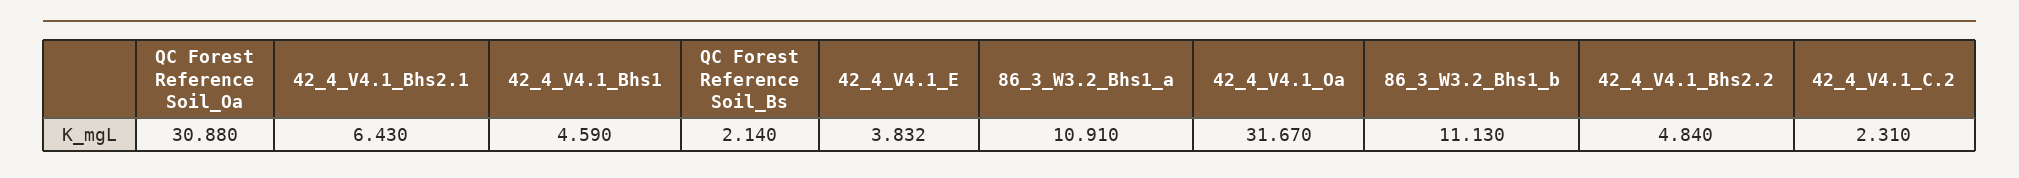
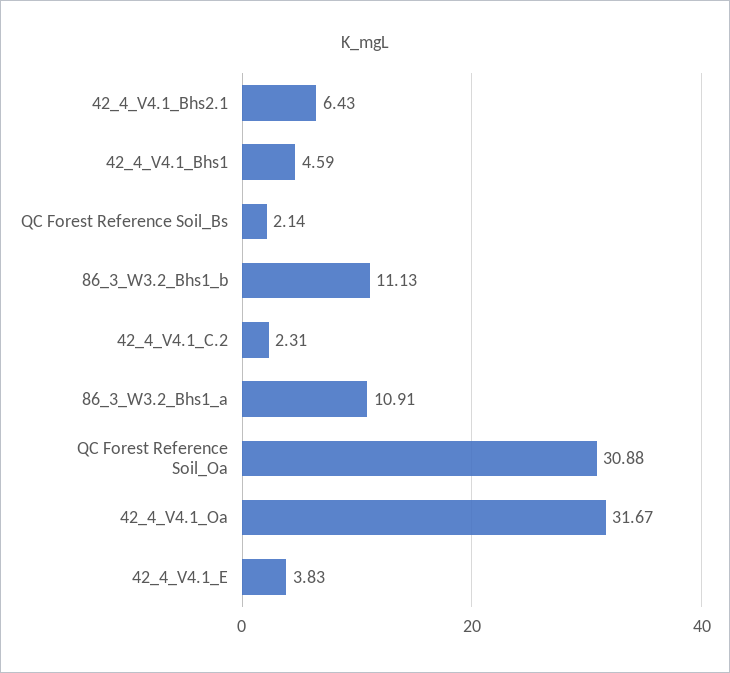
  {
    "QC Forest Reference Soil_Oa": 30.88,
    "42_4_V4.1_Bhs2.1": 6.43,
    "42_4_V4.1_Bhs1": 4.59,
    "QC Forest Reference Soil_Bs": 2.14,
    "42_4_V4.1_E": 3.832,
    "86_3_W3.2_Bhs1_a": 10.91,
    "42_4_V4.1_Oa": 31.67,
    "86_3_W3.2_Bhs1_b": 11.13,
-   "42_4_V4.1_Bhs2.2": 4.84,
    "42_4_V4.1_C.2": 2.31
  }

